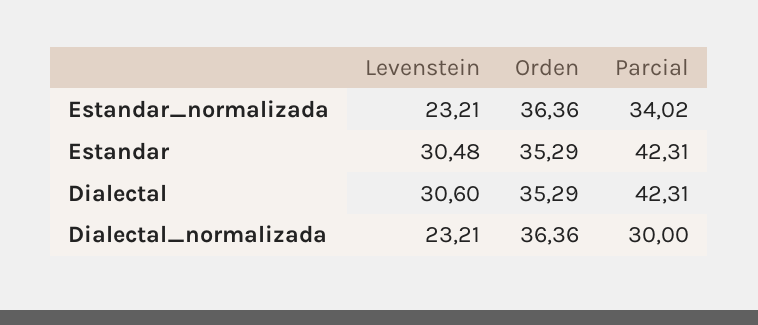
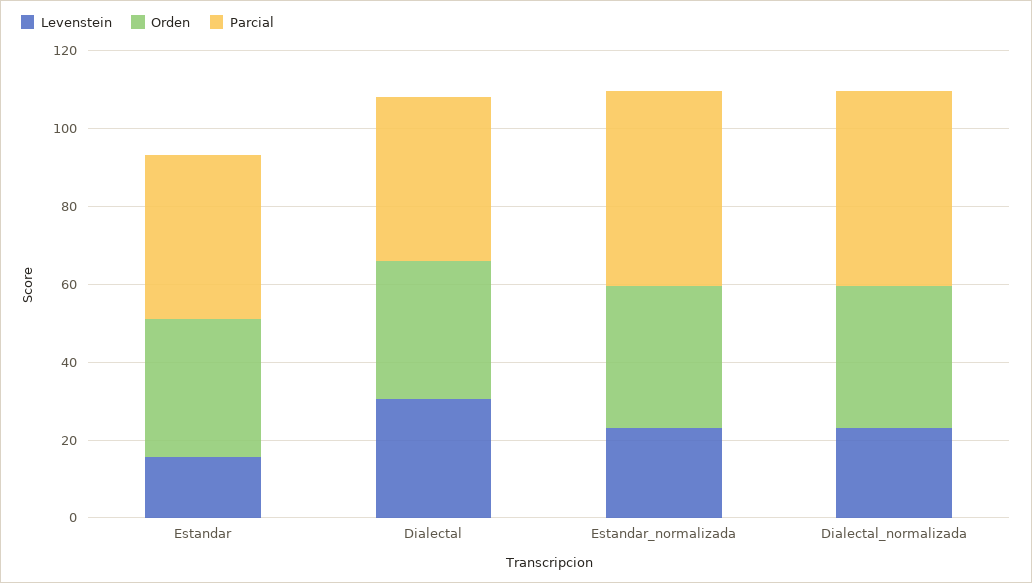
  {
    "Levenstein": {
      "Estandar_normalizada": 23.21,
-     "Estandar": 30.48,
+     "Estandar": 15,
      "Dialectal": 30.6,
      "Dialectal_normalizada": 23.21
    },
    "Orden": {
      "Estandar_normalizada": 36.36,
      "Estandar": 35.29,
      "Dialectal": 35.29,
      "Dialectal_normalizada": 36.36
    },
    "Parcial": {
-     "Estandar_normalizada": 34.02,
+     "Estandar_normalizada": 50,
      "Estandar": 42.31,
      "Dialectal": 42.31,
-     "Dialectal_normalizada": 30
+     "Dialectal_normalizada": 50
    }
  }

